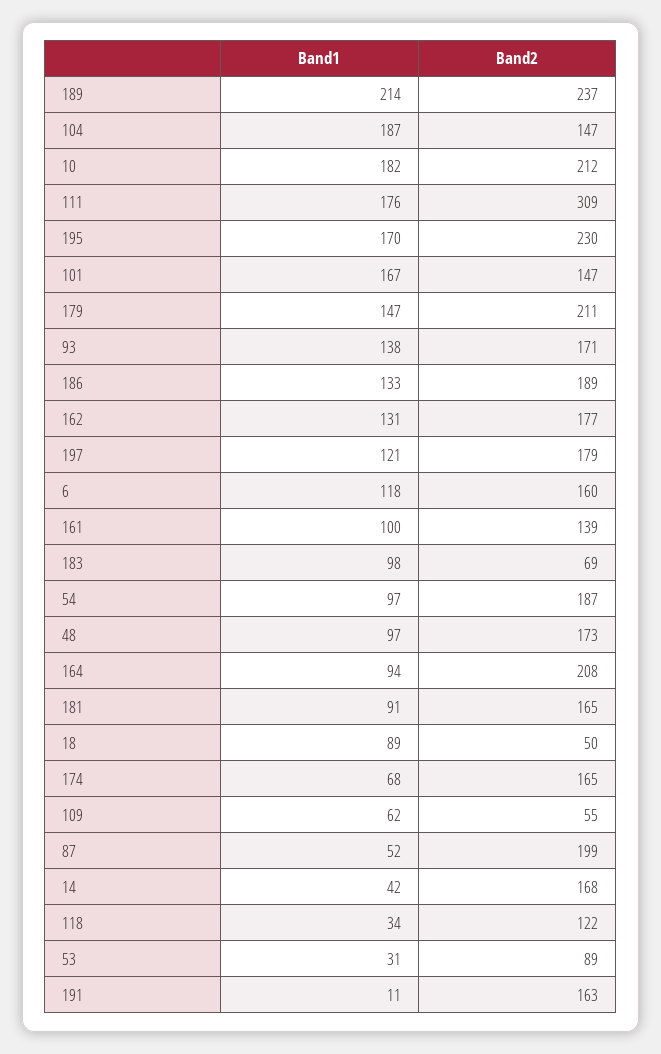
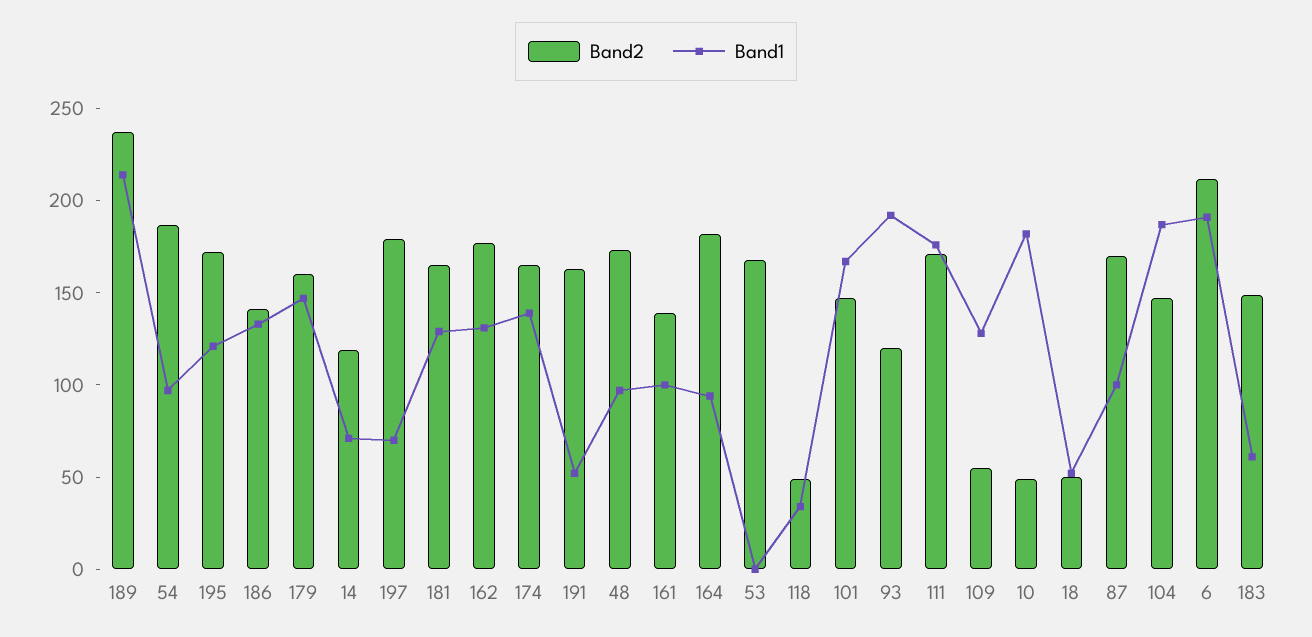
  {
    "Band1": {
      "189": 214,
      "104": 187,
      "10": 182,
      "111": 176,
-     "195": 170,
+     "195": 120,
      "101": 167,
      "179": 147,
-     "93": 138,
+     "93": 190,
      "186": 133,
      "162": 131,
-     "197": 121,
+     "197": 70,
-     "6": 118,
+     "6": 190,
      "161": 100,
-     "183": 98,
+     "183": 60,
      "54": 97,
      "48": 97,
      "164": 94,
-     "181": 91,
+     "181": 130,
-     "18": 89,
+     "18": 50,
-     "174": 68,
+     "174": 140,
-     "109": 62,
+     "109": 130,
-     "87": 52,
+     "87": 100,
-     "14": 42,
+     "14": 70,
      "118": 34,
-     "53": 31,
+     "53": 0,
-     "191": 11
+     "191": 50
    },
    "Band2": {
      "189": 237,
      "104": 147,
-     "10": 212,
+     "10": 50,
-     "111": 309,
+     "111": 170,
-     "195": 230,
+     "195": 170,
      "101": 147,
-     "179": 211,
+     "179": 160,
-     "93": 171,
+     "93": 120,
-     "186": 189,
+     "186": 140,
      "162": 177,
      "197": 179,
-     "6": 160,
+     "6": 210,
      "161": 139,
-     "183": 69,
+     "183": 150,
      "54": 187,
      "48": 173,
-     "164": 208,
+     "164": 180,
      "181": 165,
      "18": 50,
      "174": 165,
      "109": 55,
-     "87": 199,
+     "87": 170,
-     "14": 168,
+     "14": 120,
-     "118": 122,
+     "118": 50,
-     "53": 89,
+     "53": 170,
      "191": 163
    }
  }

